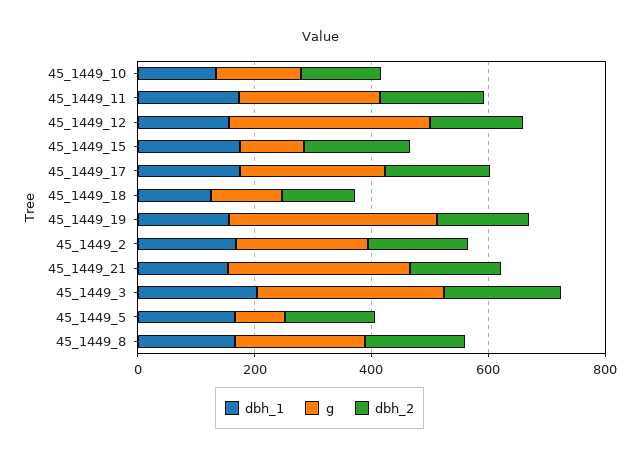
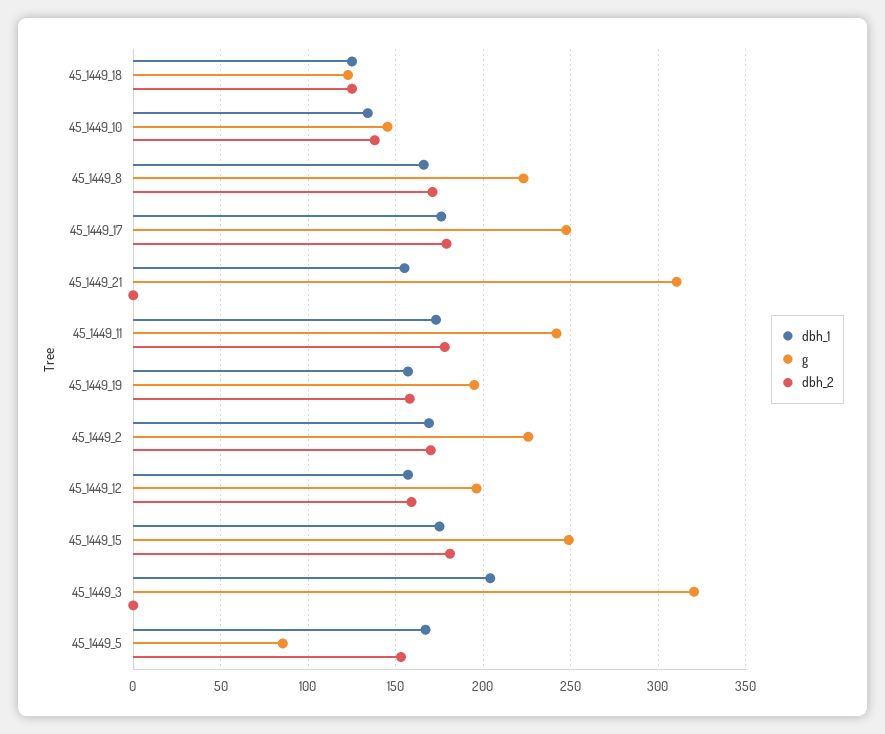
  {
    "dbh_1": {
      "45_1449_10": 135,
      "45_1449_11": 175,
      "45_1449_12": 155,
      "45_1449_15": 175,
      "45_1449_17": 175,
      "45_1449_18": 125,
      "45_1449_19": 155,
      "45_1449_2": 170,
      "45_1449_21": 155,
      "45_1449_3": 205,
      "45_1449_5": 165,
      "45_1449_8": 165
    },
    "g": {
      "45_1449_10": 145,
      "45_1449_11": 240,
-     "45_1449_12": 350,
+     "45_1449_12": 195,
-     "45_1449_15": 100,
+     "45_1449_15": 250,
      "45_1449_17": 245,
      "45_1449_18": 125,
-     "45_1449_19": 350,
+     "45_1449_19": 195,
      "45_1449_2": 225,
      "45_1449_21": 310,
      "45_1449_3": 320,
      "45_1449_5": 85,
      "45_1449_8": 225
    },
    "dbh_2": {
      "45_1449_10": 140,
      "45_1449_11": 180,
      "45_1449_12": 160,
      "45_1449_15": 180,
      "45_1449_17": 180,
      "45_1449_18": 125,
      "45_1449_19": 160,
      "45_1449_2": 170,
-     "45_1449_21": 150,
+     "45_1449_21": 0,
-     "45_1449_3": 200,
+     "45_1449_3": 0,
      "45_1449_5": 155,
      "45_1449_8": 170
    }
  }

